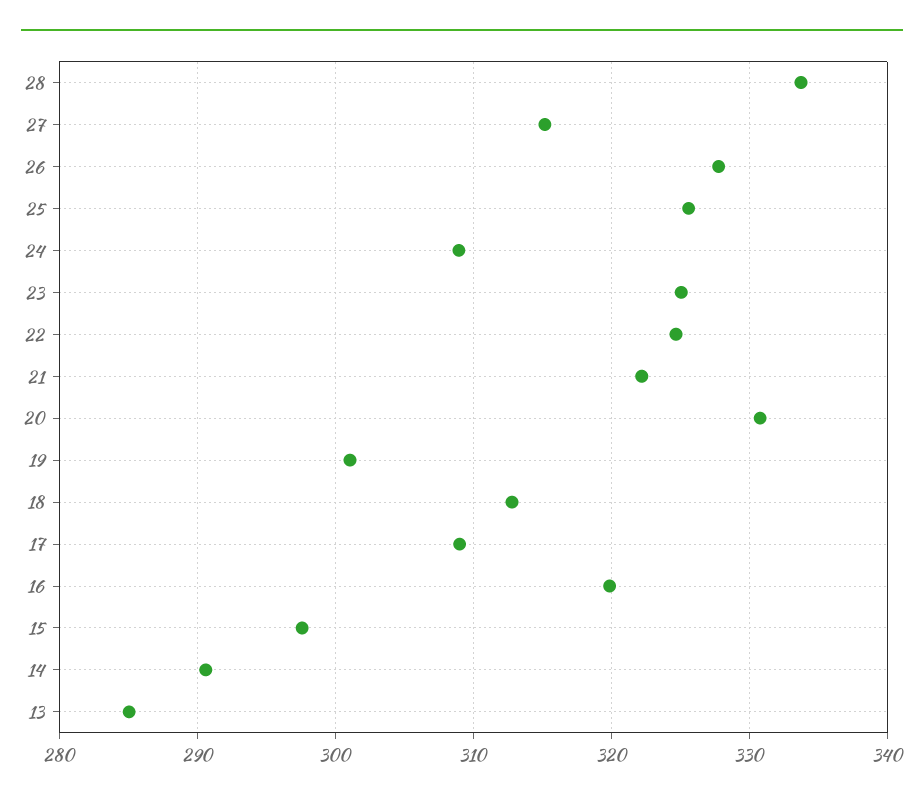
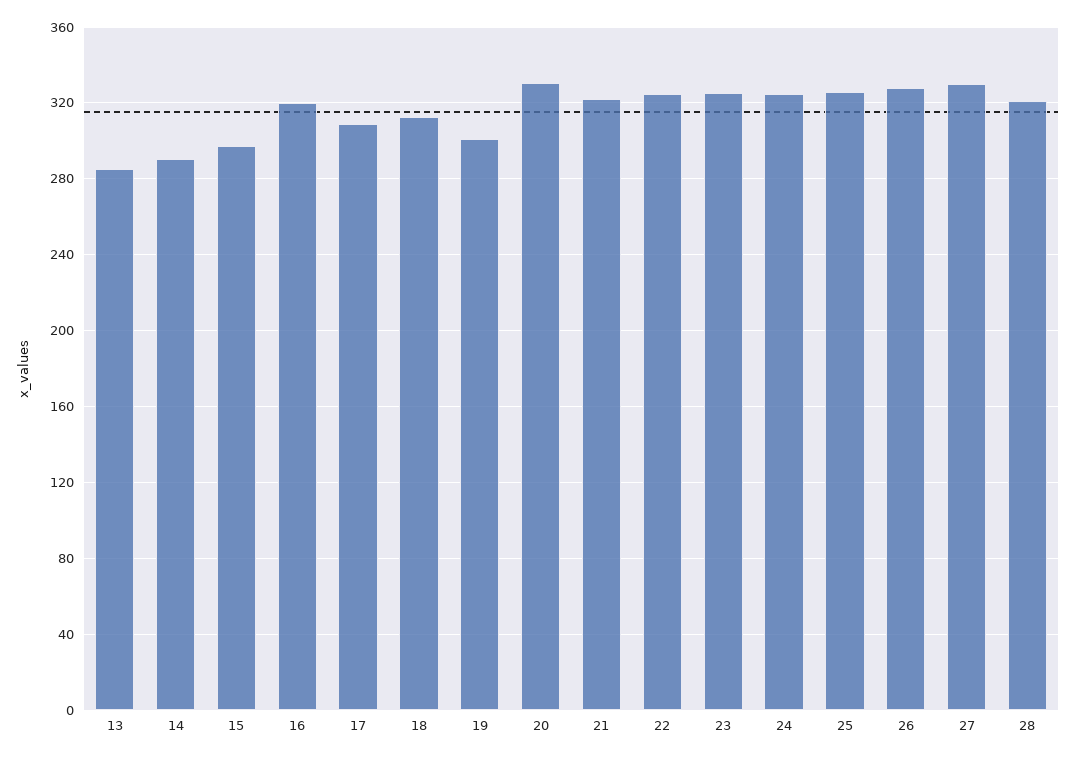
  {
-   "28": 334,
+   "28": 320,
-   "27": 315,
+   "27": 330,
    "26": 328,
    "25": 326,
-   "24": 309,
+   "24": 325,
    "23": 325,
    "22": 325,
    "21": 322,
    "20": 331,
    "19": 301,
    "18": 313,
    "17": 309,
    "16": 320,
    "15": 298,
    "14": 291,
    "13": 285
  }

